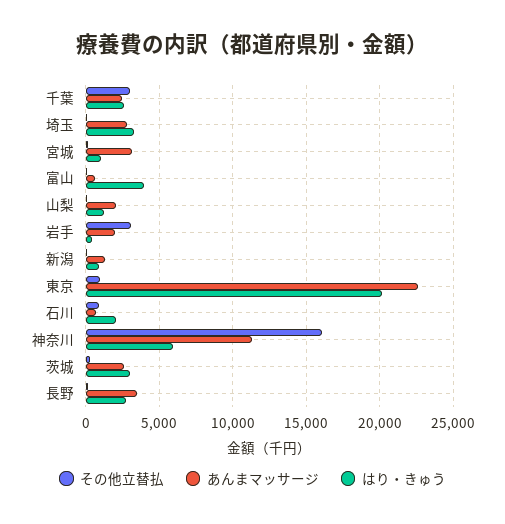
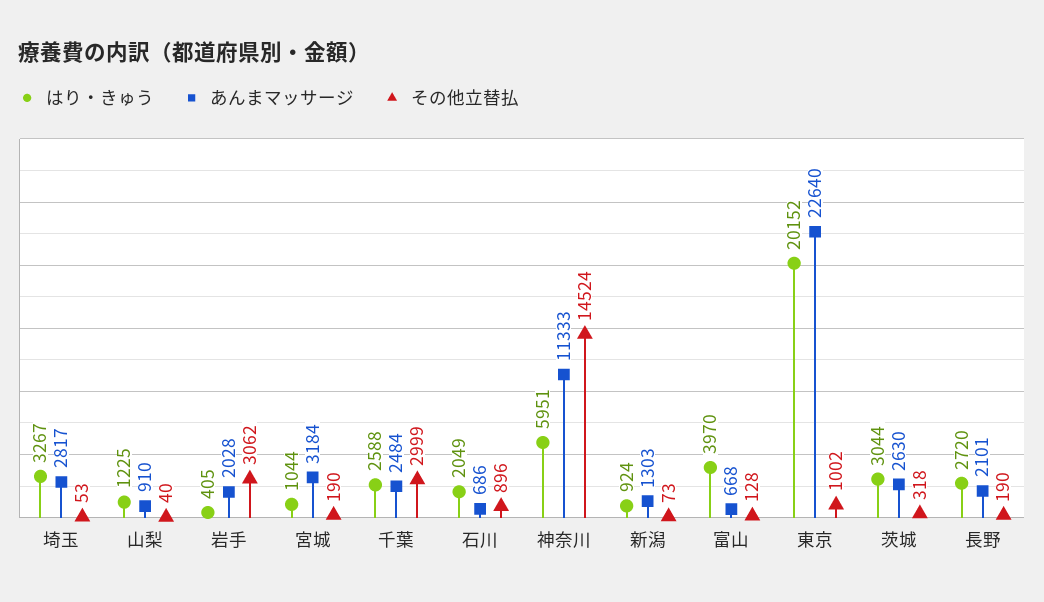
  {
    "その他立替払": {
      "千葉": 2999,
      "埼玉": 53,
      "宮城": 190,
      "富山": 128,
      "山梨": 40,
      "岩手": 3062,
      "新潟": 73,
      "東京": 1002,
      "石川": 896,
-     "神奈川": 16000,
+     "神奈川": 14524,
      "茨城": 318,
      "長野": 190
    },
    "あんまマッサージ": {
      "千葉": 2484,
      "埼玉": 2817,
      "宮城": 3184,
      "富山": 668,
-     "山梨": 2000,
+     "山梨": 910,
      "岩手": 2028,
      "新潟": 1303,
      "東京": 22640,
      "石川": 686,
      "神奈川": 11333,
      "茨城": 2630,
-     "長野": 3500
+     "長野": 2101
    },
    "はり・きゅう": {
      "千葉": 2588,
      "埼玉": 3267,
      "宮城": 1044,
      "富山": 3970,
      "山梨": 1225,
      "岩手": 405,
      "新潟": 924,
      "東京": 20152,
      "石川": 2049,
      "神奈川": 5951,
      "茨城": 3044,
      "長野": 2720
    }
  }

